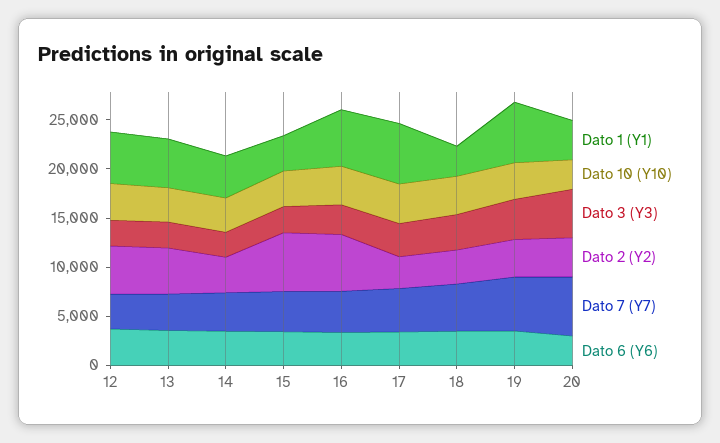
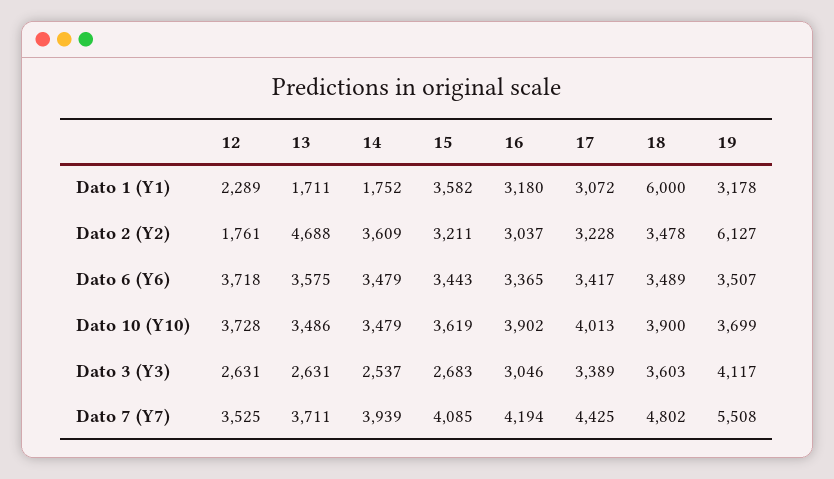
  {
    "Dato 1 (Y1)": {
-     "12": 5000,
+     "12": 2289,
-     "13": 5000,
+     "13": 1711,
-     "14": 4000,
+     "14": 1752,
      "15": 3582,
-     "16": 6000,
+     "16": 3180,
-     "17": 6000,
+     "17": 3072,
-     "18": 3000,
+     "18": 6000,
-     "19": 6000,
+     "19": 3178
-     "20": 4000
    },
    "Dato 10 (Y10)": {
      "12": 3728,
      "13": 3486,
      "14": 3479,
      "15": 3619,
      "16": 3902,
      "17": 4013,
      "18": 3900,
-     "19": 3699,
+     "19": 3699
-     "20": 3000
    },
    "Dato 3 (Y3)": {
      "12": 2631,
      "13": 2631,
      "14": 2537,
      "15": 2683,
      "16": 3046,
      "17": 3389,
      "18": 3603,
-     "19": 4117,
+     "19": 4117
-     "20": 5000
    },
    "Dato 2 (Y2)": {
-     "12": 5000,
+     "12": 1761,
      "13": 4688,
      "14": 3609,
-     "15": 6000,
+     "15": 3211,
-     "16": 6000,
+     "16": 3037,
      "17": 3228,
      "18": 3478,
-     "19": 4000,
+     "19": 6127
-     "20": 4000
    },
    "Dato 7 (Y7)": {
      "12": 3525,
      "13": 3711,
      "14": 3939,
      "15": 4085,
      "16": 4194,
      "17": 4425,
      "18": 4802,
-     "19": 5508,
+     "19": 5508
-     "20": 6000
    },
    "Dato 6 (Y6)": {
      "12": 3718,
      "13": 3575,
      "14": 3479,
      "15": 3443,
      "16": 3365,
      "17": 3417,
      "18": 3489,
-     "19": 3507,
+     "19": 3507
-     "20": 3000
    }
  }

